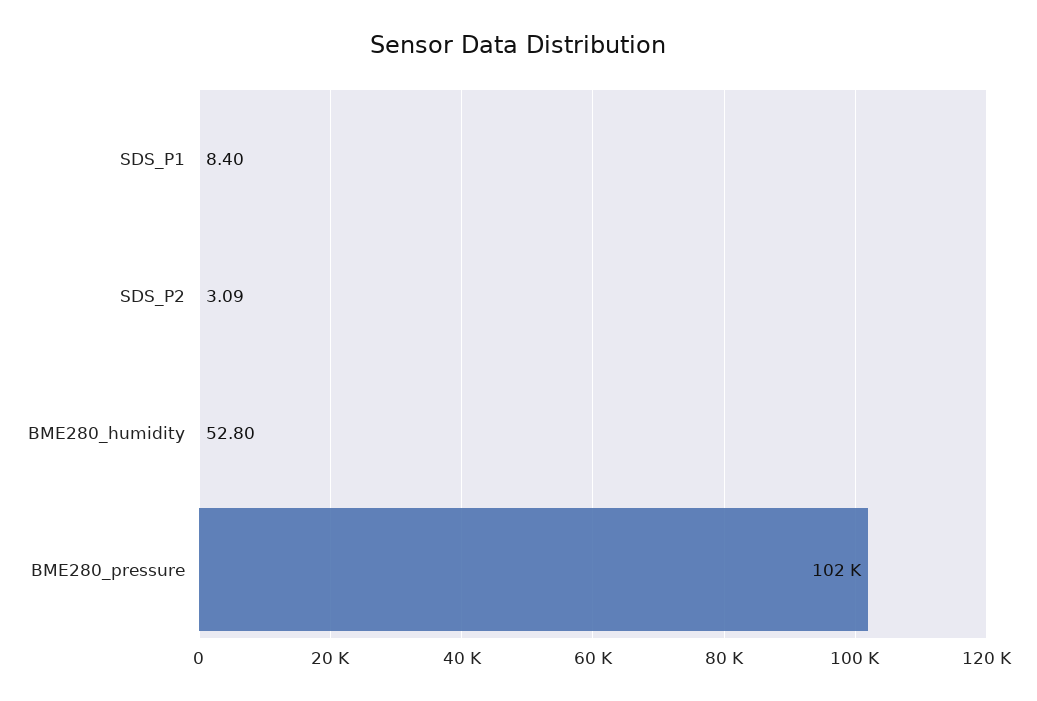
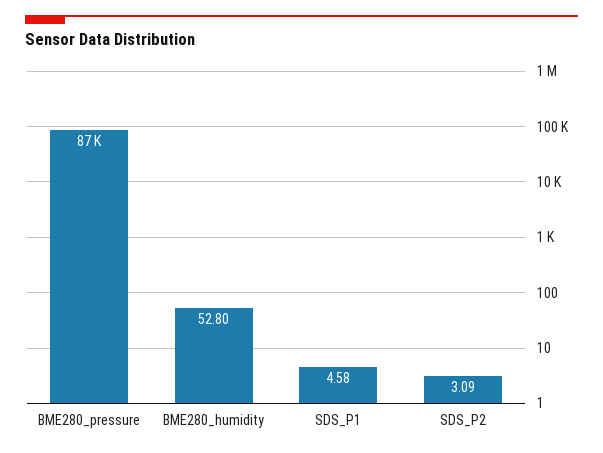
  {
-   "SDS_P1": 8.4,
+   "SDS_P1": 4.58,
    "SDS_P2": 3.09,
    "BME280_humidity": 52.8,
-   "BME280_pressure": 102000
+   "BME280_pressure": 87000
  }

